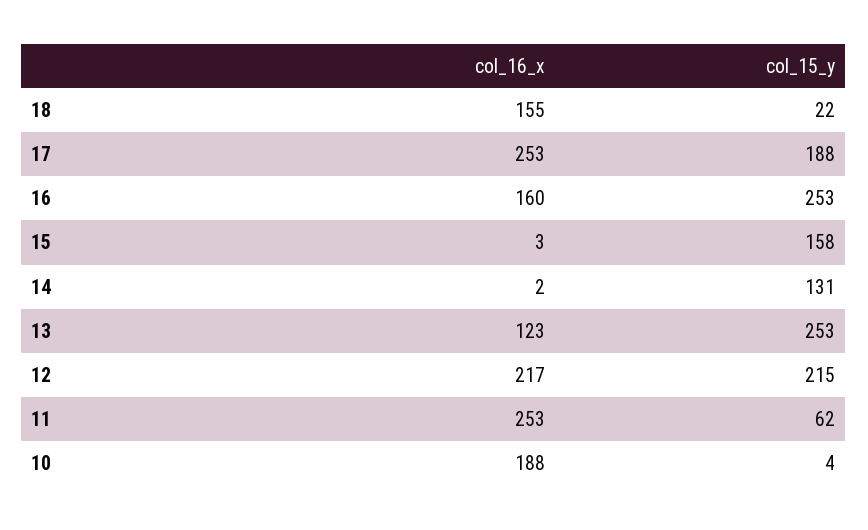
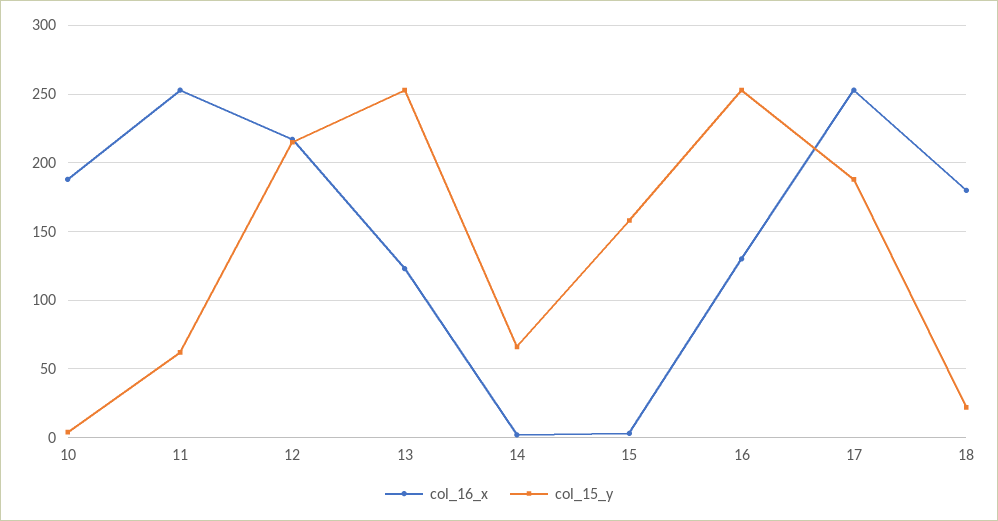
  {
    "col_16_x": {
-     "18": 155,
+     "18": 180,
      "17": 253,
-     "16": 160,
+     "16": 130,
      "15": 3,
      "14": 2,
      "13": 123,
      "12": 217,
      "11": 253,
      "10": 188
    },
    "col_15_y": {
      "18": 22,
      "17": 188,
      "16": 253,
      "15": 158,
-     "14": 131,
+     "14": 65,
      "13": 253,
      "12": 215,
      "11": 62,
      "10": 4
    }
  }

